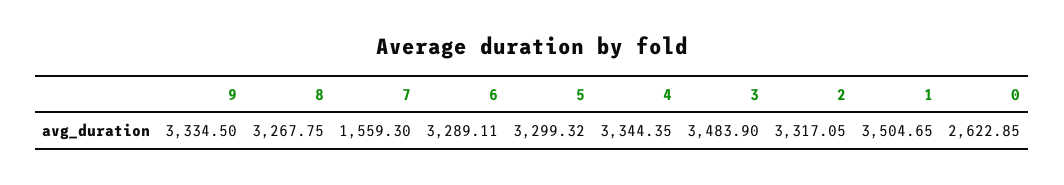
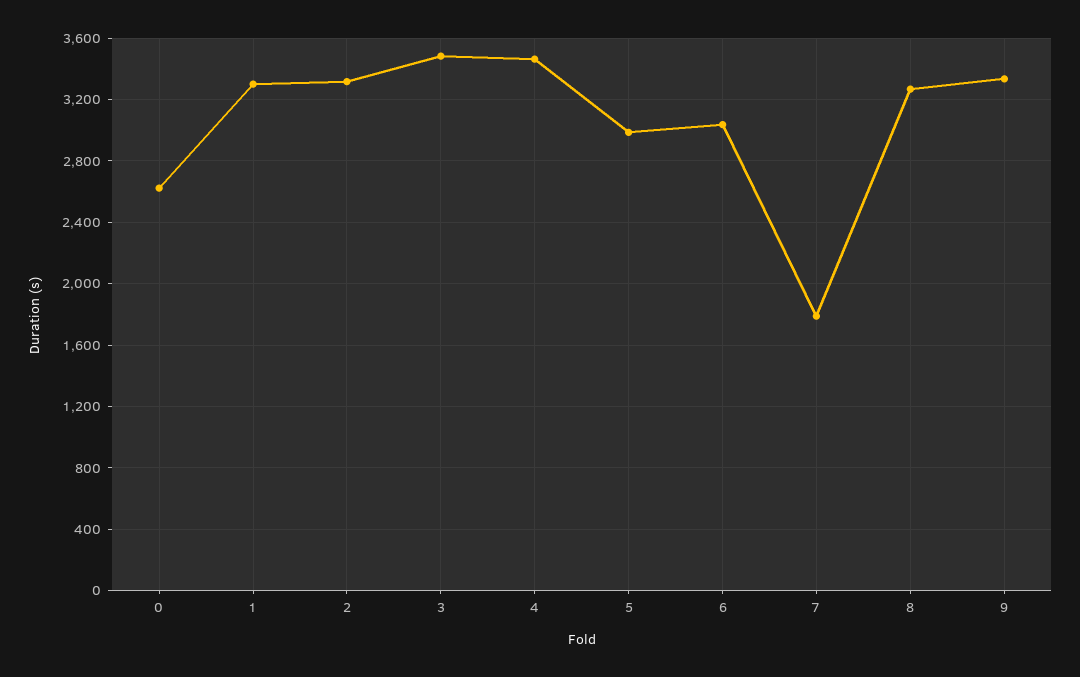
  {
    "9": 3334.5,
    "8": 3267.75,
-   "7": 1559.3,
+   "7": 1800,
-   "6": 3289.11,
+   "6": 3050,
-   "5": 3299.32,
+   "5": 3000,
-   "4": 3344.35,
+   "4": 3450,
    "3": 3483.9,
    "2": 3317.05,
-   "1": 3504.65,
+   "1": 3300,
    "0": 2622.85
  }

